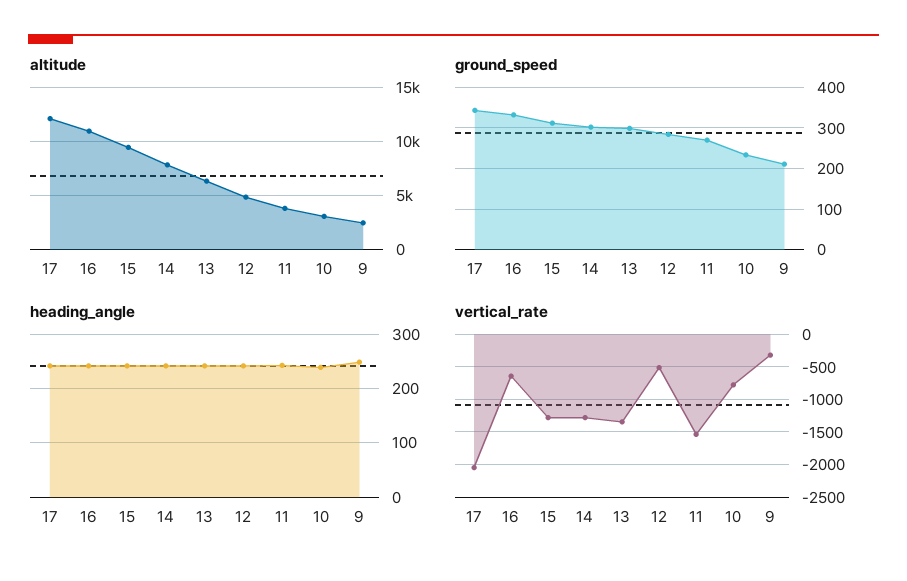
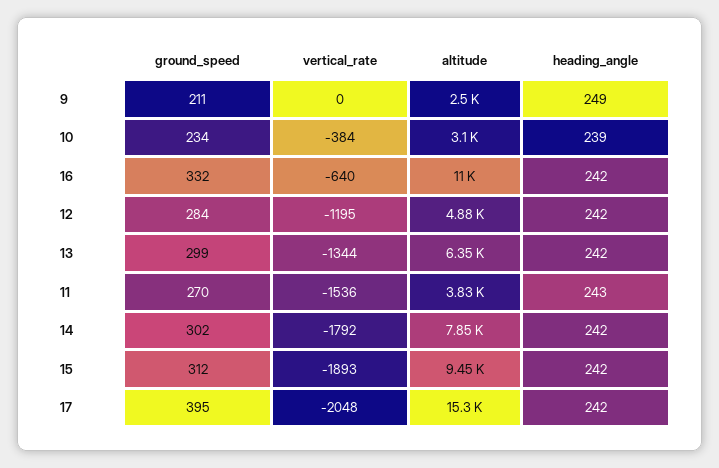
  {
    "altitude": {
-     "17": 12000,
+     "17": 15300,
      "16": 11000,
      "15": 9450,
      "14": 7850,
      "13": 6350,
      "12": 4880,
      "11": 3830,
      "10": 3100,
      "9": 2500
    },
    "ground_speed": {
-     "17": 340,
+     "17": 395,
      "16": 332,
      "15": 312,
      "14": 302,
      "13": 299,
      "12": 284,
      "11": 270,
      "10": 234,
      "9": 211
    },
    "heading_angle": {
      "17": 242,
      "16": 242,
      "15": 242,
      "14": 242,
      "13": 242,
      "12": 242,
      "11": 243,
      "10": 239,
      "9": 249
    },
    "vertical_rate": {
      "17": -2048,
      "16": -640,
-     "15": -1300,
+     "15": -1893,
-     "14": -1300,
+     "14": -1792,
      "13": -1344,
-     "12": -500,
+     "12": -1195,
      "11": -1536,
-     "10": -800,
+     "10": -384,
-     "9": -300
+     "9": 0
    }
  }

